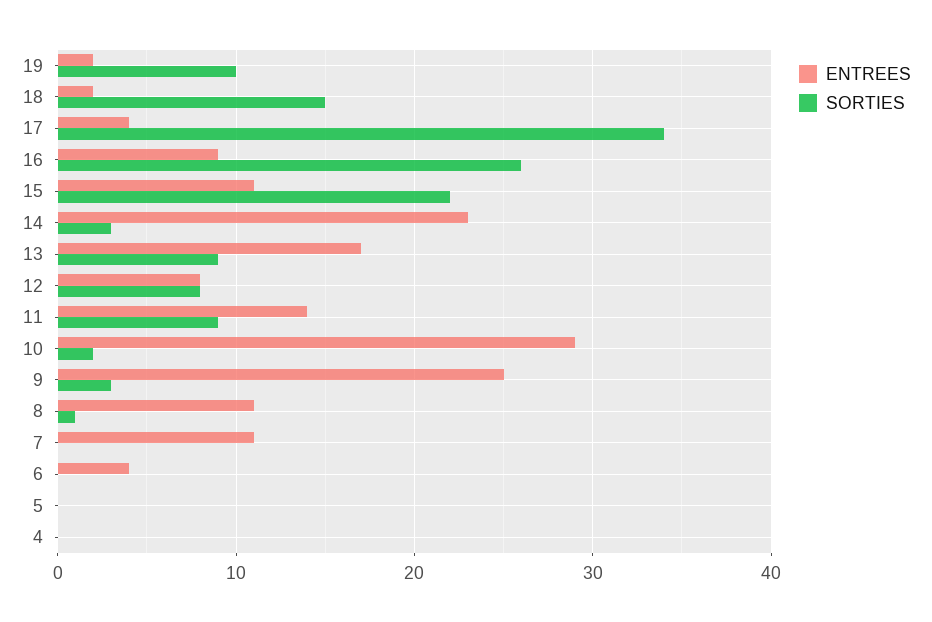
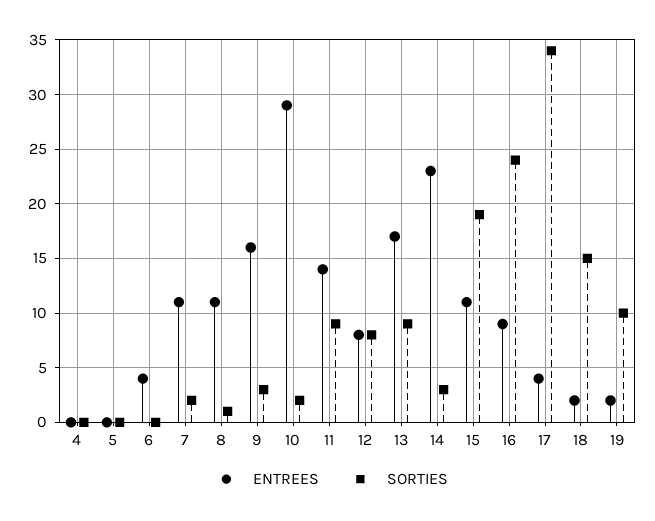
  {
    "ENTREES": {
      "19": 2,
      "18": 2,
      "17": 4,
      "16": 9,
      "15": 11,
      "14": 23,
      "13": 17,
      "12": 8,
      "11": 14,
      "10": 29,
-     "9": 25,
+     "9": 16,
      "8": 11,
      "7": 11,
      "6": 4,
      "5": 0,
      "4": 0
    },
    "SORTIES": {
      "19": 10,
      "18": 15,
      "17": 34,
-     "16": 26,
+     "16": 24,
-     "15": 22,
+     "15": 19,
      "14": 3,
      "13": 9,
      "12": 8,
      "11": 9,
      "10": 2,
      "9": 3,
      "8": 1,
-     "7": 0,
+     "7": 2,
      "6": 0,
      "5": 0,
      "4": 0
    }
  }

